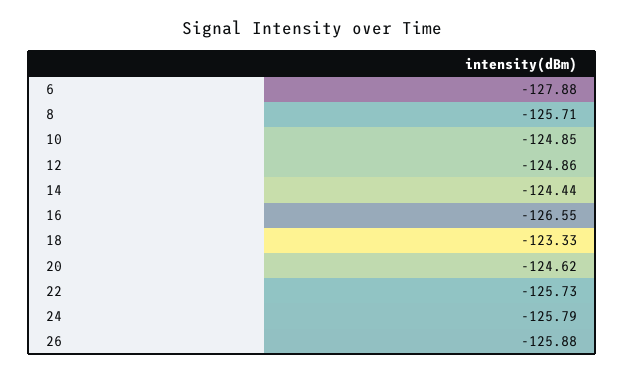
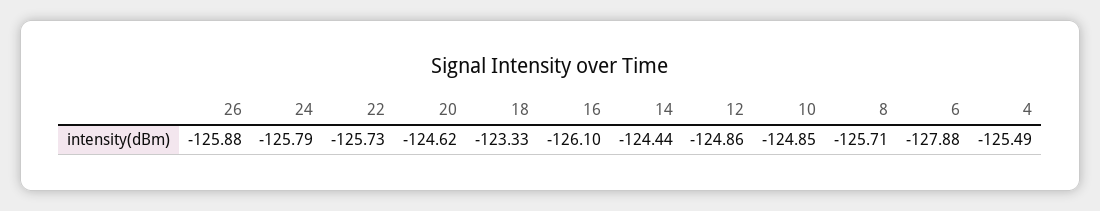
  {
    "6": -127.88,
    "8": -125.71,
    "10": -124.85,
    "12": -124.86,
    "14": -124.44,
-   "16": -126.55,
+   "16": -126.1,
    "18": -123.33,
    "20": -124.62,
    "22": -125.73,
    "24": -125.79,
-   "26": -125.88
+   "26": -125.88,
+   "4": -125.49
  }

